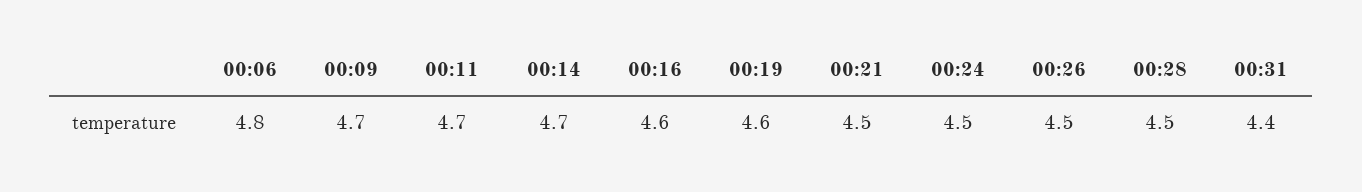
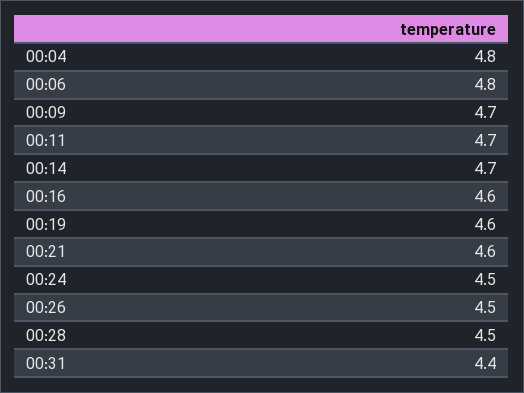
  {
    "00:06": 4.8,
    "00:09": 4.7,
    "00:11": 4.7,
    "00:14": 4.7,
    "00:16": 4.6,
    "00:19": 4.6,
-   "00:21": 4.5,
+   "00:21": 4.6,
    "00:24": 4.5,
    "00:26": 4.5,
    "00:28": 4.5,
-   "00:31": 4.4
+   "00:31": 4.4,
+   "00:04": 4.8
  }

